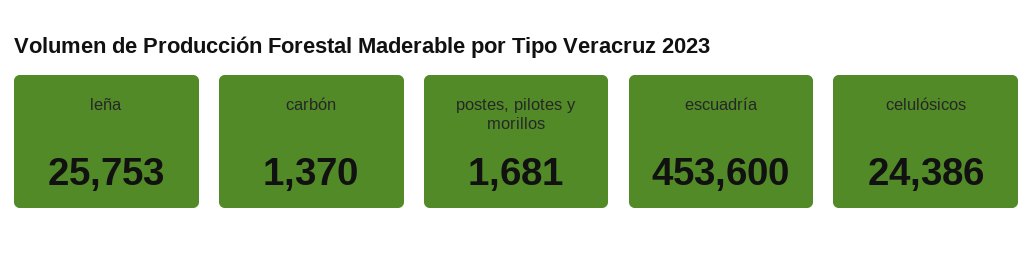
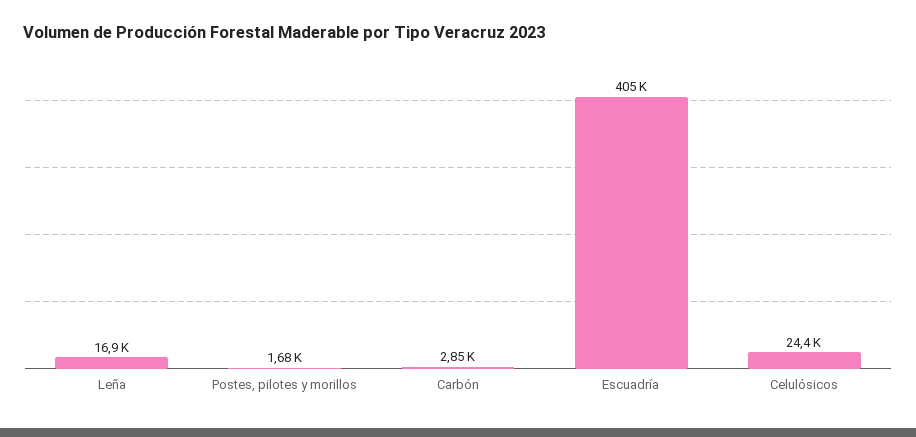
  {
-   "leña": 25753,
+   "leña": 16900,
-   "carbón": 1370,
+   "carbón": 2850,
    "postes, pilotes y morillos": 1681,
-   "escuadría": 453600,
+   "escuadría": 405000,
    "celulósicos": 24386
  }

